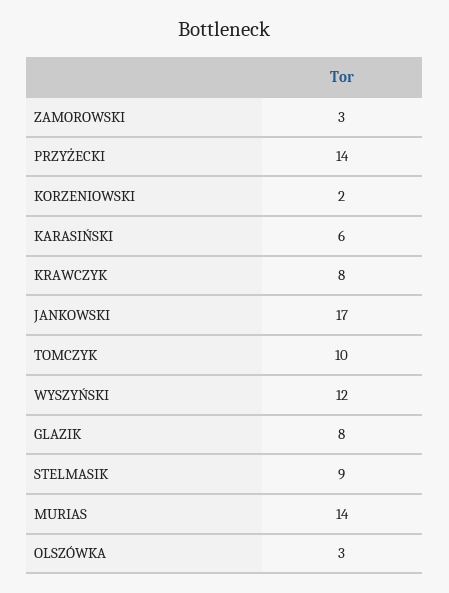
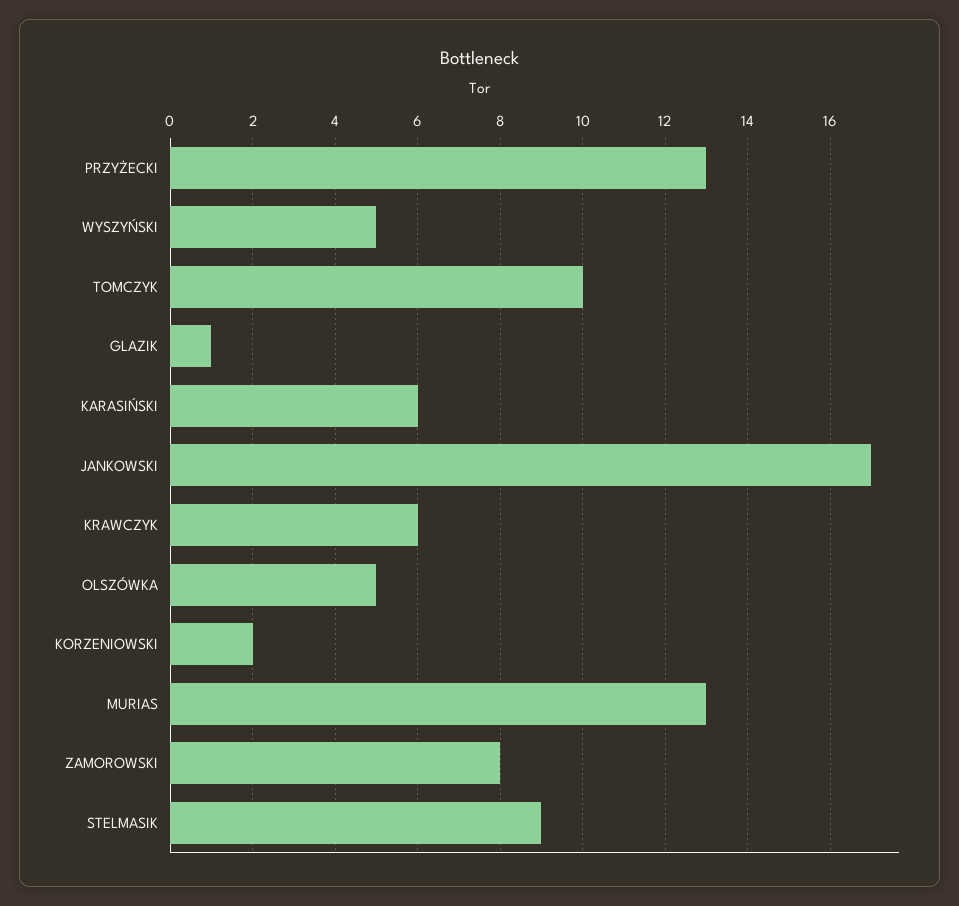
  {
-   "ZAMOROWSKI": 3,
+   "ZAMOROWSKI": 8,
-   "PRZYŻECKI": 14,
+   "PRZYŻECKI": 13,
    "KORZENIOWSKI": 2,
    "KARASIŃSKI": 6,
-   "KRAWCZYK": 8,
+   "KRAWCZYK": 6,
    "JANKOWSKI": 17,
    "TOMCZYK": 10,
-   "WYSZYŃSKI": 12,
+   "WYSZYŃSKI": 5,
-   "GLAZIK": 8,
+   "GLAZIK": 1,
    "STELMASIK": 9,
-   "MURIAS": 14,
+   "MURIAS": 13,
-   "OLSZÓWKA": 3
+   "OLSZÓWKA": 5
  }

